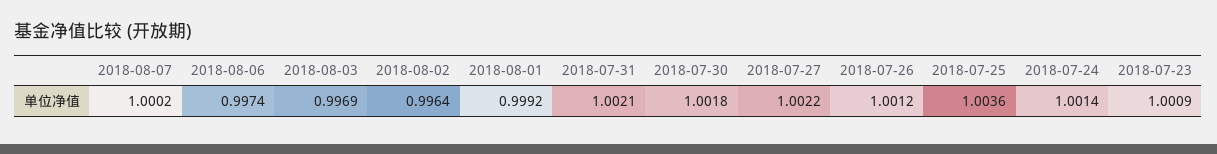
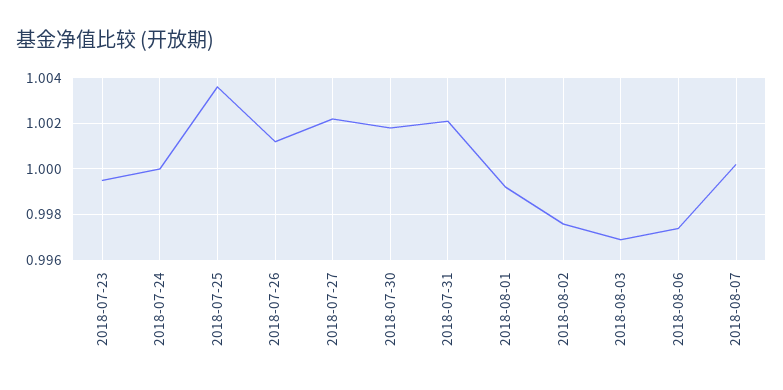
  {
    "2018-08-07": 1.0002,
    "2018-08-06": 0.9974,
    "2018-08-03": 0.9969,
-   "2018-08-02": 0.9964,
+   "2018-08-02": 0.9975,
    "2018-08-01": 0.9992,
    "2018-07-31": 1.0021,
    "2018-07-30": 1.0018,
    "2018-07-27": 1.0022,
    "2018-07-26": 1.0012,
    "2018-07-25": 1.0036,
-   "2018-07-24": 1.0014,
+   "2018-07-24": 1,
-   "2018-07-23": 1.0009
+   "2018-07-23": 0.9995
  }

